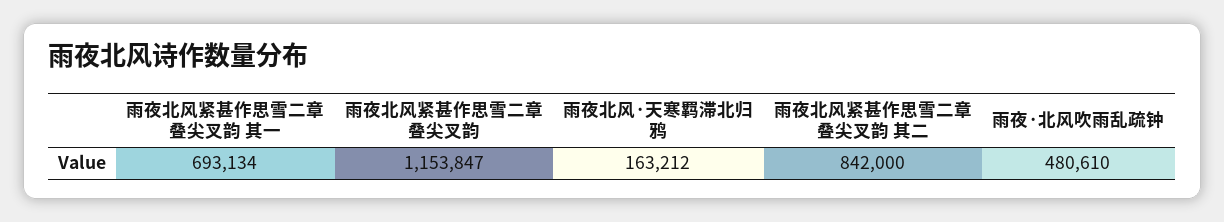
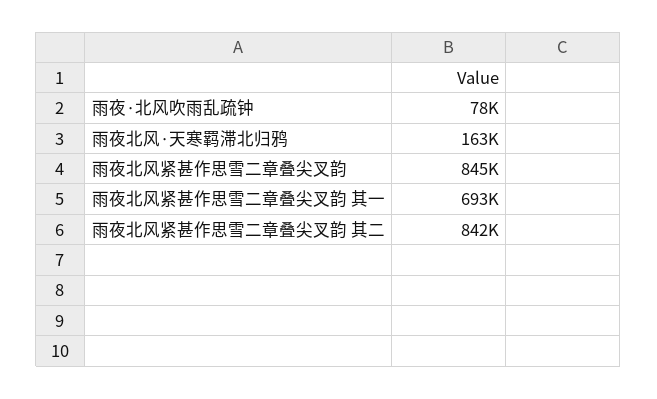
  {
    "雨夜北风紧甚作思雪二章叠尖叉韵 其一": 693134,
-   "雨夜北风紧甚作思雪二章叠尖叉韵": 1153847,
+   "雨夜北风紧甚作思雪二章叠尖叉韵": 845000,
    "雨夜北风·天寒羁滞北归鸦": 163212,
    "雨夜北风紧甚作思雪二章叠尖叉韵 其二": 842000,
-   "雨夜·北风吹雨乱疏钟": 480610
+   "雨夜·北风吹雨乱疏钟": 78000
  }

